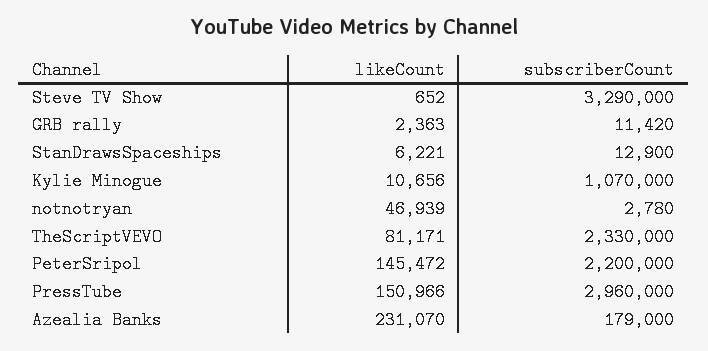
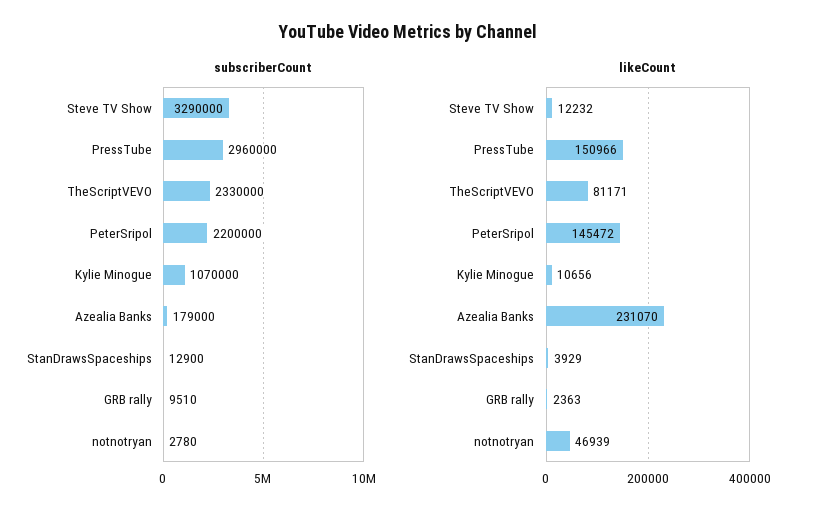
  {
    "likeCount": {
-     "Steve TV Show": 652,
+     "Steve TV Show": 12232,
      "GRB rally": 2363,
-     "StanDrawsSpaceships": 6221,
+     "StanDrawsSpaceships": 3929,
      "Kylie Minogue": 10656,
      "notnotryan": 46939,
      "TheScriptVEVO": 81171,
      "PeterSripol": 145472,
      "PressTube": 150966,
      "Azealia Banks": 231070
    },
    "subscriberCount": {
      "Steve TV Show": 3290000,
-     "GRB rally": 11420,
+     "GRB rally": 9510,
      "StanDrawsSpaceships": 12900,
      "Kylie Minogue": 1070000,
      "notnotryan": 2780,
      "TheScriptVEVO": 2330000,
      "PeterSripol": 2200000,
      "PressTube": 2960000,
      "Azealia Banks": 179000
    }
  }

